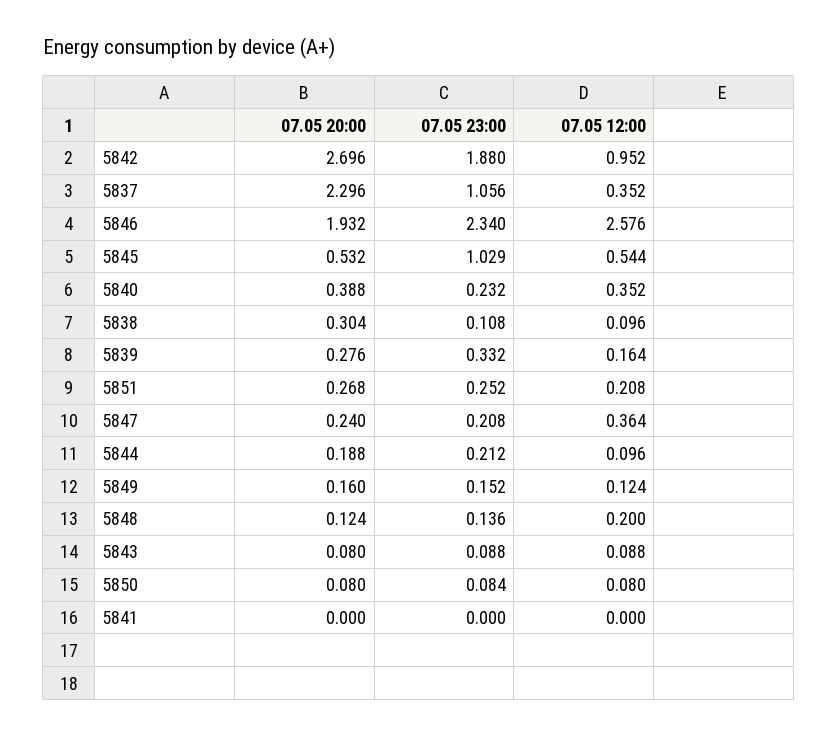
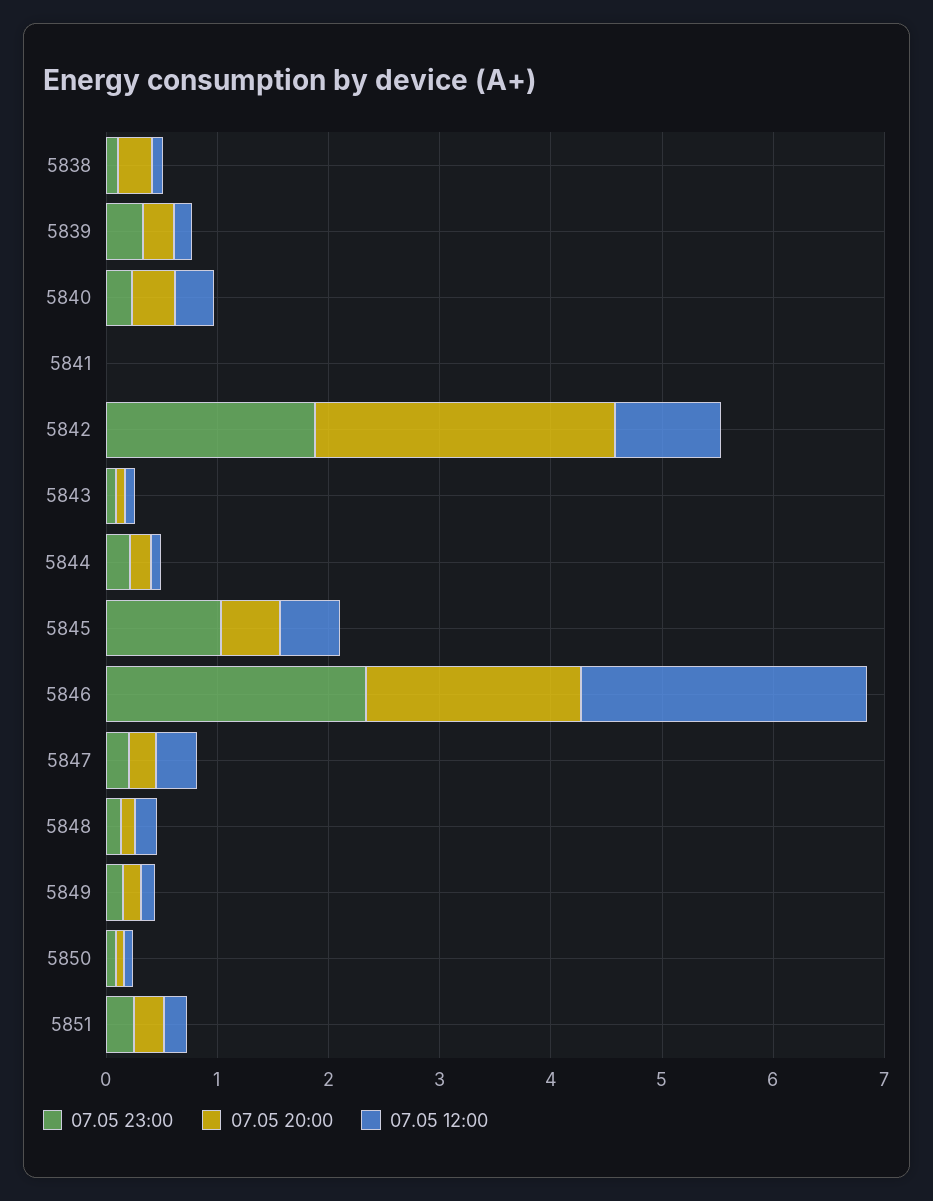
  {
    "07.05 20:00": {
      "5842": 2.696,
-     "5837": 2.296,
      "5846": 1.932,
      "5845": 0.532,
      "5840": 0.388,
      "5838": 0.304,
      "5839": 0.276,
      "5851": 0.268,
      "5847": 0.24,
      "5844": 0.188,
      "5849": 0.16,
      "5848": 0.124,
      "5843": 0.08,
      "5850": 0.08,
      "5841": 0
    },
    "07.05 23:00": {
      "5842": 1.88,
-     "5837": 1.056,
      "5846": 2.34,
      "5845": 1.029,
      "5840": 0.232,
      "5838": 0.108,
      "5839": 0.332,
      "5851": 0.252,
      "5847": 0.208,
      "5844": 0.212,
      "5849": 0.152,
      "5848": 0.136,
      "5843": 0.088,
      "5850": 0.084,
      "5841": 0
    },
    "07.05 12:00": {
      "5842": 0.952,
-     "5837": 0.352,
      "5846": 2.576,
      "5845": 0.544,
      "5840": 0.352,
      "5838": 0.096,
      "5839": 0.164,
      "5851": 0.208,
      "5847": 0.364,
      "5844": 0.096,
      "5849": 0.124,
      "5848": 0.2,
      "5843": 0.088,
      "5850": 0.08,
      "5841": 0
    }
  }

